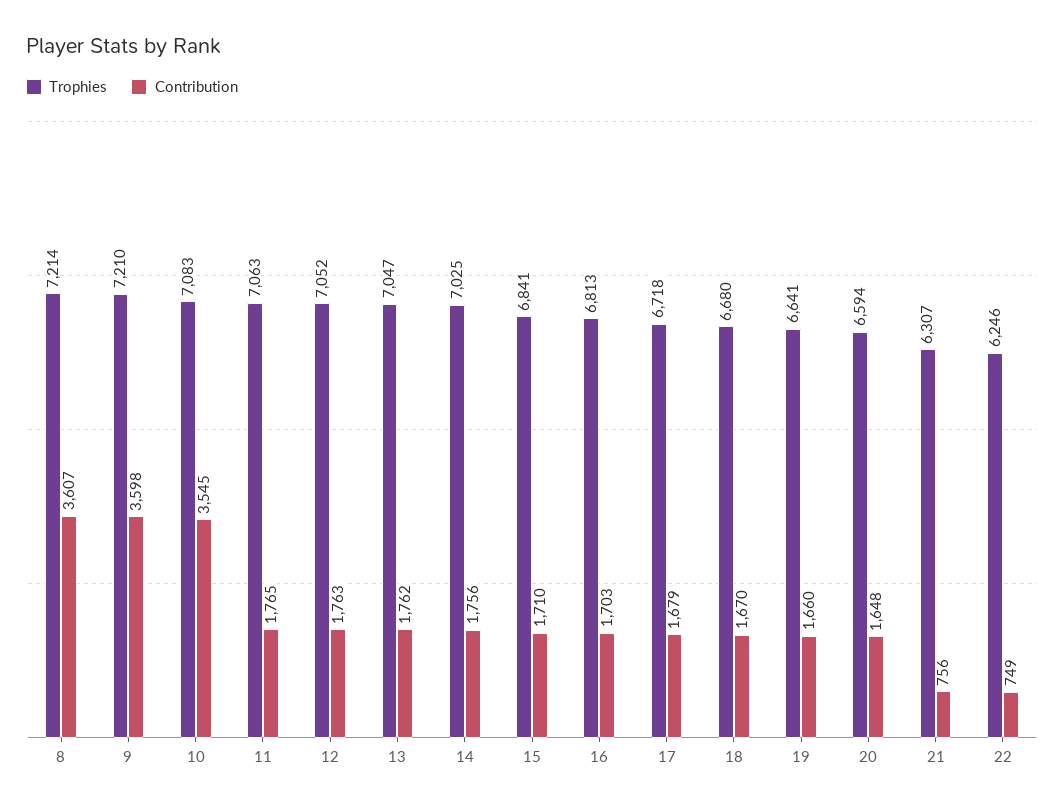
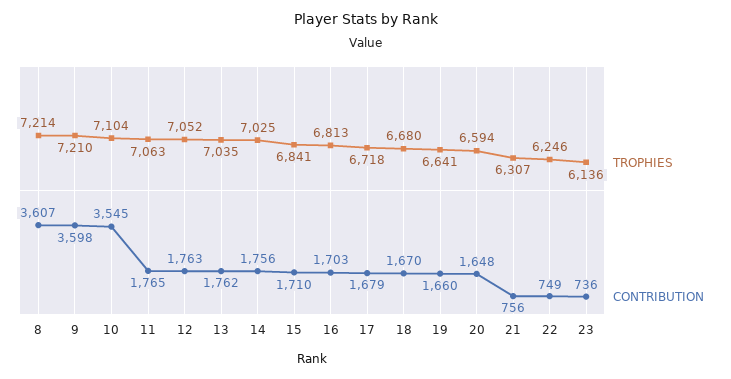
  {
    "Trophies": {
      "8": 7214,
      "9": 7210,
-     "10": 7083,
+     "10": 7104,
      "11": 7063,
      "12": 7052,
-     "13": 7047,
+     "13": 7035,
      "14": 7025,
      "15": 6841,
      "16": 6813,
      "17": 6718,
      "18": 6680,
      "19": 6641,
      "20": 6594,
      "21": 6307,
-     "22": 6246
+     "22": 6246,
+     "23": 6136
    },
    "Contribution": {
      "8": 3607,
      "9": 3598,
      "10": 3545,
      "11": 1765,
      "12": 1763,
      "13": 1762,
      "14": 1756,
      "15": 1710,
      "16": 1703,
      "17": 1679,
      "18": 1670,
      "19": 1660,
      "20": 1648,
      "21": 756,
-     "22": 749
+     "22": 749,
+     "23": 736
    }
  }

